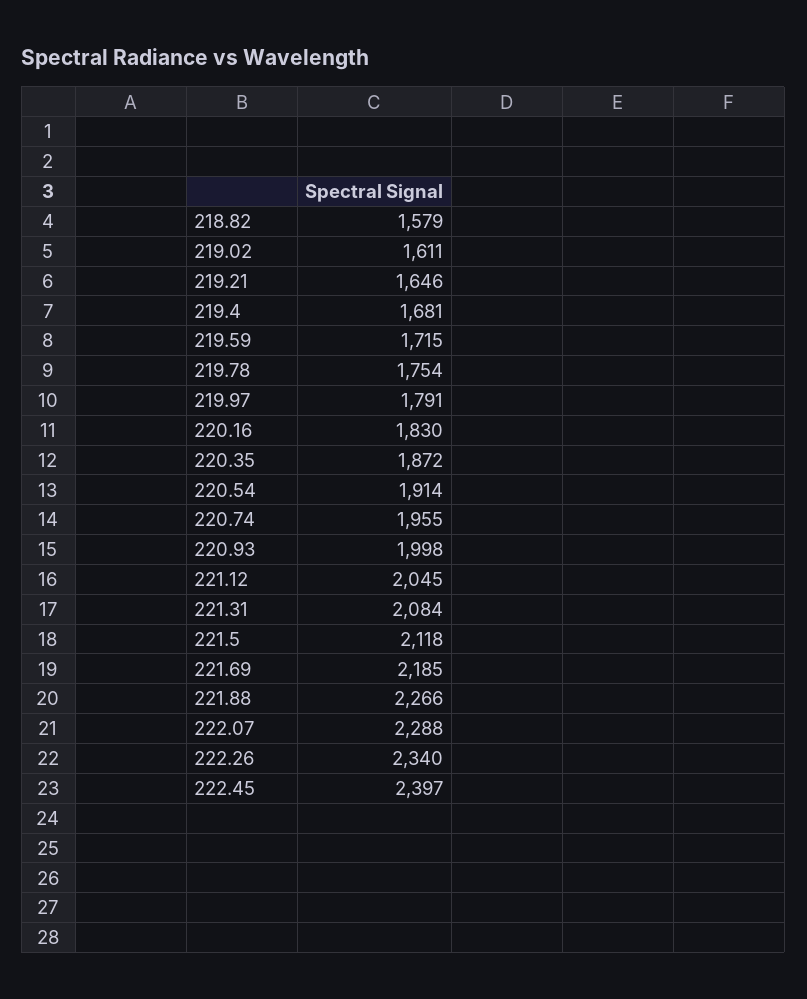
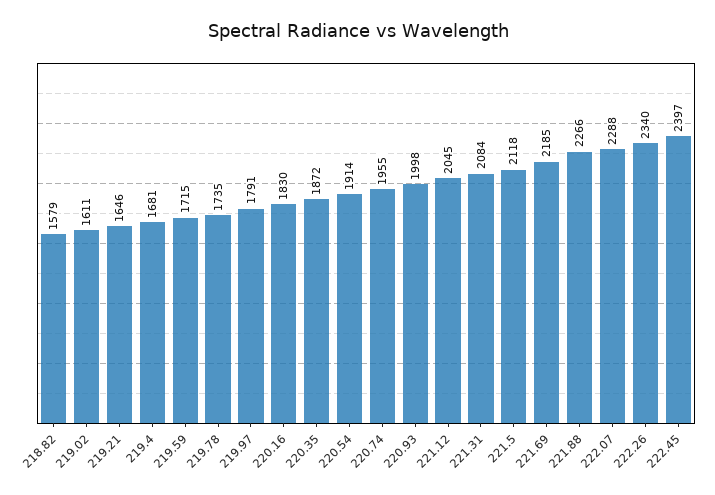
  {
    "218.82": 1579,
    "219.02": 1611,
    "219.21": 1646,
    "219.4": 1681,
    "219.59": 1715,
-   "219.78": 1754,
+   "219.78": 1735,
    "219.97": 1791,
    "220.16": 1830,
    "220.35": 1872,
    "220.54": 1914,
    "220.74": 1955,
    "220.93": 1998,
    "221.12": 2045,
    "221.31": 2084,
    "221.5": 2118,
    "221.69": 2185,
    "221.88": 2266,
    "222.07": 2288,
    "222.26": 2340,
    "222.45": 2397
  }

